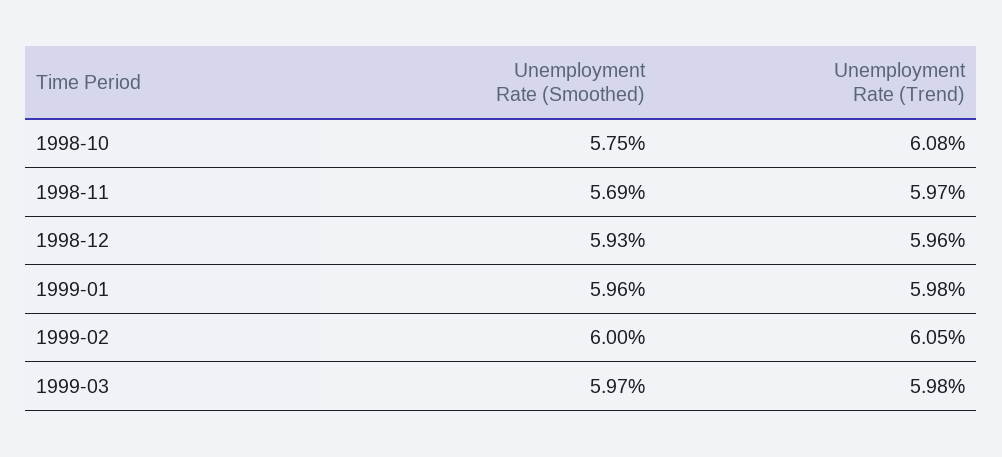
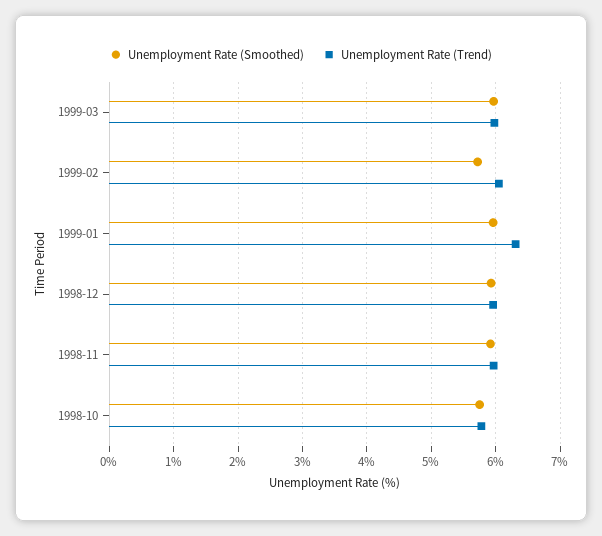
  {
    "Unemployment Rate (Smoothed)": {
      "1998-10": 5.75,
-     "1998-11": 5.69,
+     "1998-11": 5.9,
      "1998-12": 5.93,
      "1999-01": 5.96,
-     "1999-02": 6,
+     "1999-02": 5.7,
      "1999-03": 5.97
    },
    "Unemployment Rate (Trend)": {
-     "1998-10": 6.08,
+     "1998-10": 5.8,
      "1998-11": 5.97,
      "1998-12": 5.96,
-     "1999-01": 5.98,
+     "1999-01": 6.3,
      "1999-02": 6.05,
      "1999-03": 5.98
    }
  }

